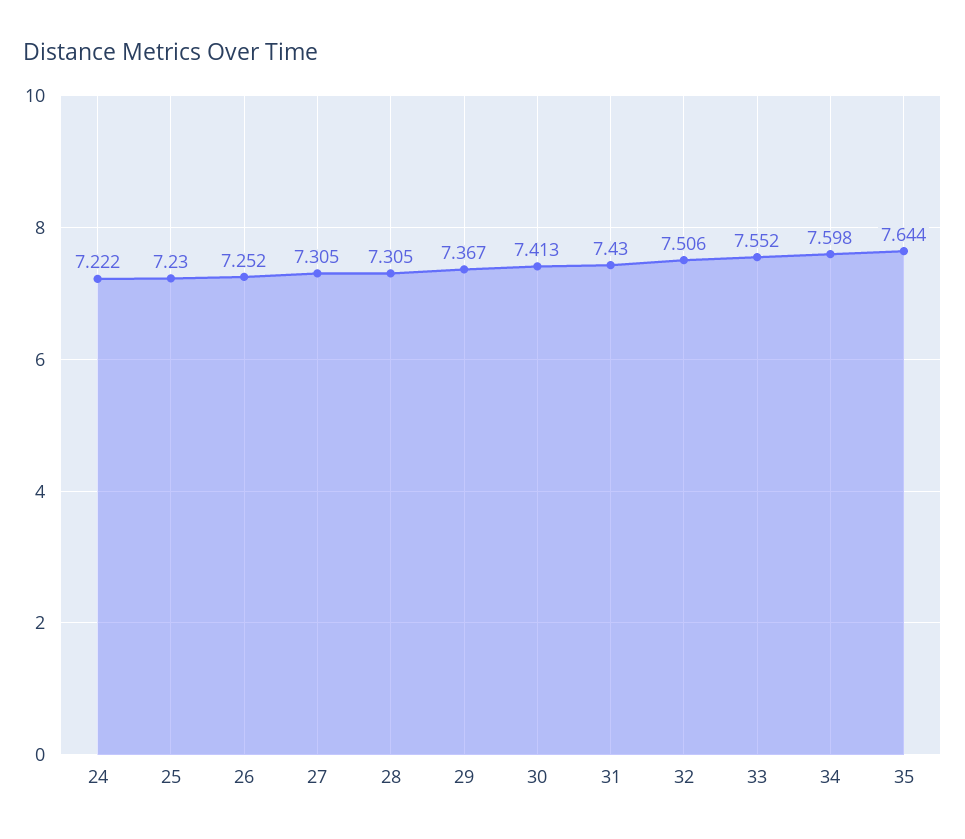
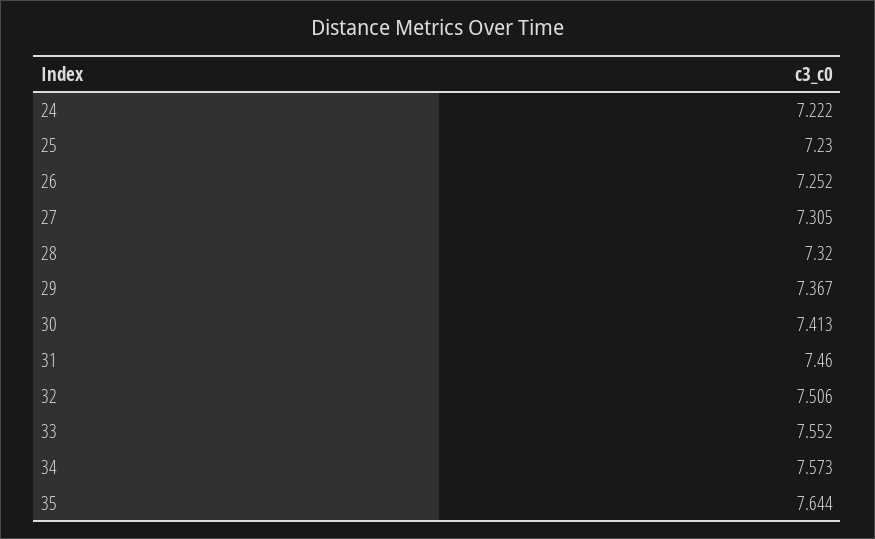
  {
    "24": 7.222,
    "25": 7.23,
    "26": 7.252,
    "27": 7.305,
-   "28": 7.305,
+   "28": 7.32,
    "29": 7.367,
    "30": 7.413,
-   "31": 7.43,
+   "31": 7.46,
    "32": 7.506,
    "33": 7.552,
-   "34": 7.598,
+   "34": 7.573,
    "35": 7.644
  }

